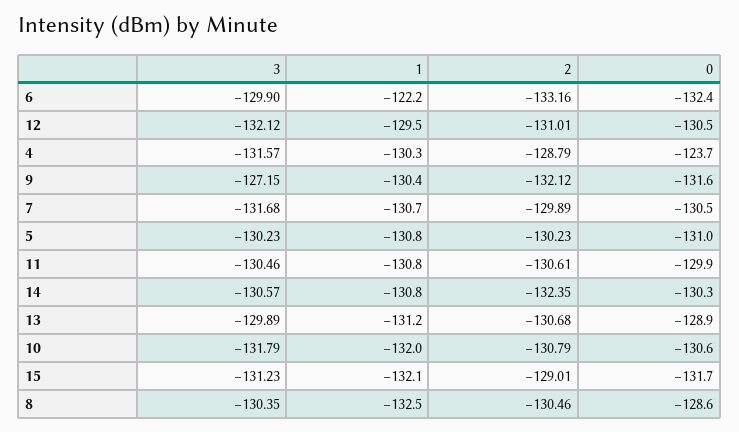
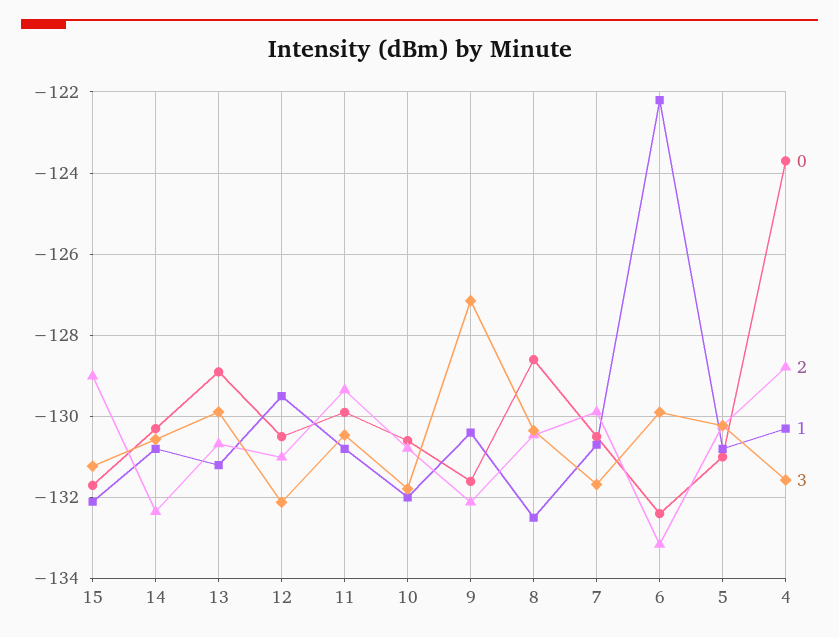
  {
    "3": {
      "6": -129.9,
      "12": -132.12,
      "4": -131.57,
      "9": -127.15,
      "7": -131.68,
      "5": -130.23,
      "11": -130.46,
      "14": -130.57,
      "13": -129.89,
      "10": -131.79,
      "15": -131.23,
      "8": -130.35
    },
    "1": {
      "6": -122.2,
      "12": -129.5,
      "4": -130.3,
      "9": -130.4,
      "7": -130.7,
      "5": -130.8,
      "11": -130.8,
      "14": -130.8,
      "13": -131.2,
      "10": -132,
      "15": -132.1,
      "8": -132.5
    },
    "2": {
      "6": -133.16,
      "12": -131.01,
      "4": -128.79,
      "9": -132.12,
      "7": -129.89,
      "5": -130.23,
-     "11": -130.61,
+     "11": -129.4,
      "14": -132.35,
      "13": -130.68,
      "10": -130.79,
      "15": -129.01,
      "8": -130.46
    },
    "0": {
      "6": -132.4,
      "12": -130.5,
      "4": -123.7,
      "9": -131.6,
      "7": -130.5,
      "5": -131,
      "11": -129.9,
      "14": -130.3,
      "13": -128.9,
      "10": -130.6,
      "15": -131.7,
      "8": -128.6
    }
  }

